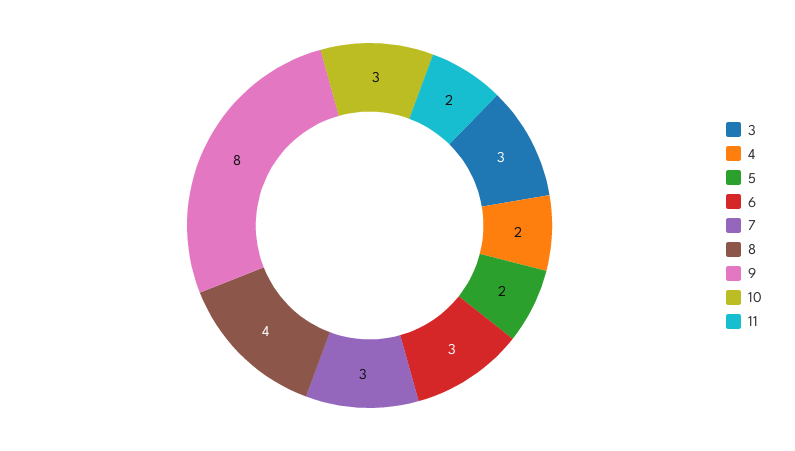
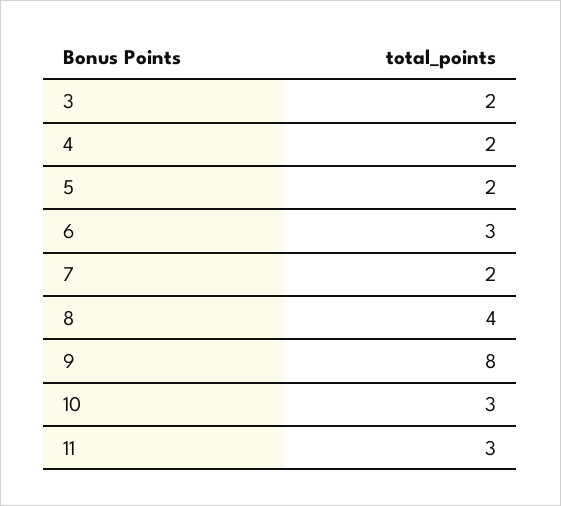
  {
-   "3": 3,
+   "3": 2,
    "4": 2,
    "5": 2,
    "6": 3,
-   "7": 3,
+   "7": 2,
    "8": 4,
    "9": 8,
    "10": 3,
-   "11": 2
+   "11": 3
  }

